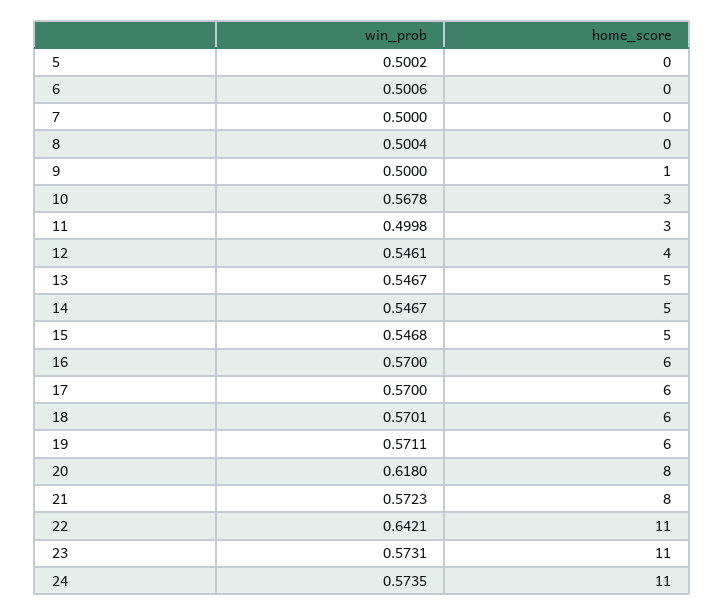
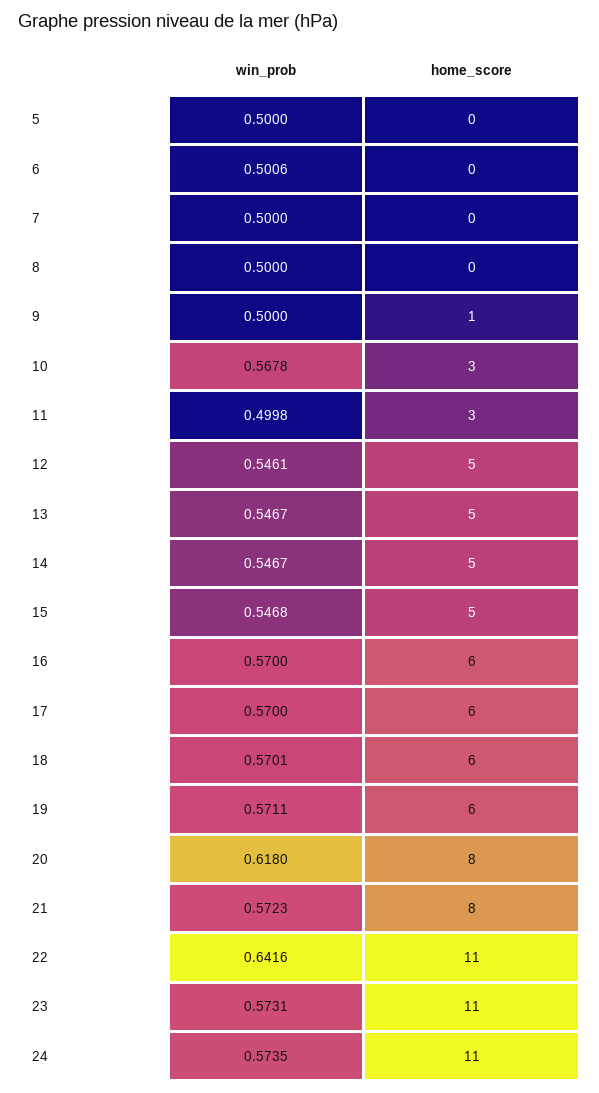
  {
    "win_prob": {
-     "5": 0.5002,
+     "5": 0.5,
      "6": 0.5006,
      "7": 0.5,
-     "8": 0.5004,
+     "8": 0.5,
      "9": 0.5,
      "10": 0.5678,
      "11": 0.4998,
      "12": 0.5461,
      "13": 0.5467,
      "14": 0.5467,
      "15": 0.5468,
      "16": 0.57,
      "17": 0.57,
      "18": 0.5701,
      "19": 0.5711,
      "20": 0.618,
      "21": 0.5723,
-     "22": 0.6421,
+     "22": 0.6416,
      "23": 0.5731,
      "24": 0.5735
    },
    "home_score": {
      "5": 0,
      "6": 0,
      "7": 0,
      "8": 0,
      "9": 1,
      "10": 3,
      "11": 3,
-     "12": 4,
+     "12": 5,
      "13": 5,
      "14": 5,
      "15": 5,
      "16": 6,
      "17": 6,
      "18": 6,
      "19": 6,
      "20": 8,
      "21": 8,
      "22": 11,
      "23": 11,
      "24": 11
    }
  }

